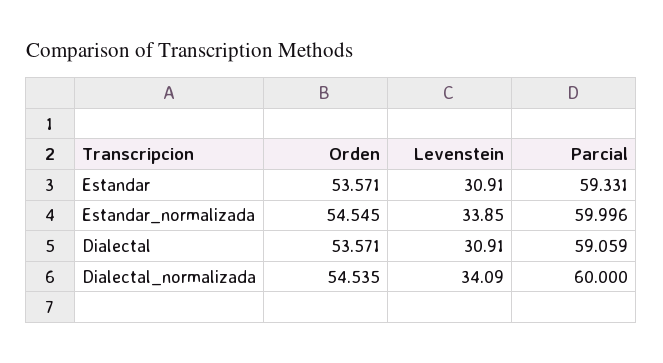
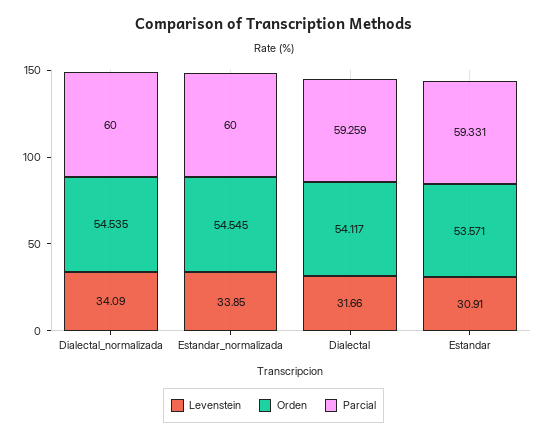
  {
    "Orden": {
      "Estandar": 53.571,
      "Estandar_normalizada": 54.545,
-     "Dialectal": 53.571,
+     "Dialectal": 54.117,
      "Dialectal_normalizada": 54.535
    },
    "Levenstein": {
      "Estandar": 30.91,
      "Estandar_normalizada": 33.85,
-     "Dialectal": 30.91,
+     "Dialectal": 31.66,
      "Dialectal_normalizada": 34.09
    },
    "Parcial": {
      "Estandar": 59.331,
-     "Estandar_normalizada": 59.996,
+     "Estandar_normalizada": 60,
-     "Dialectal": 59.059,
+     "Dialectal": 59.259,
      "Dialectal_normalizada": 60
    }
  }

